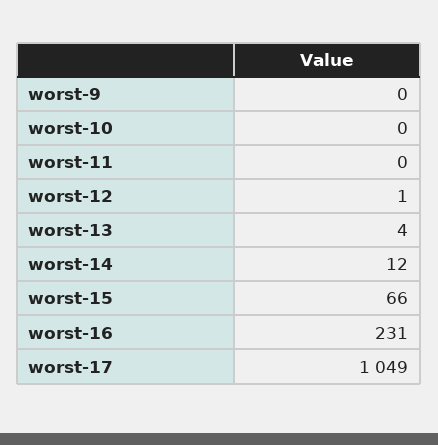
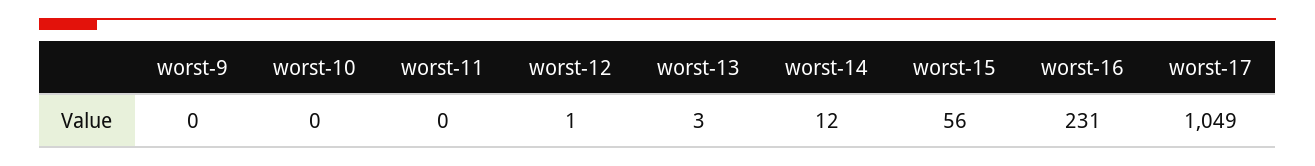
  {
    "worst-9": 0,
    "worst-10": 0,
    "worst-11": 0,
    "worst-12": 1,
-   "worst-13": 4,
+   "worst-13": 3,
    "worst-14": 12,
-   "worst-15": 66,
+   "worst-15": 56,
    "worst-16": 231,
    "worst-17": 1049
  }

